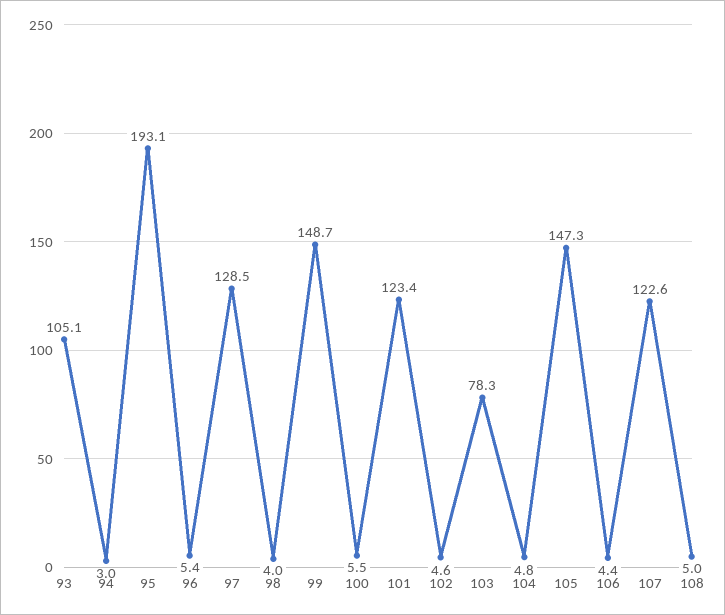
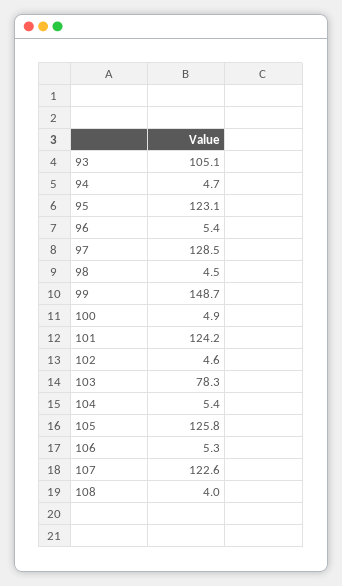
  {
    "93": 105.1,
-   "94": 3,
+   "94": 4.7,
-   "95": 193.1,
+   "95": 123.1,
    "96": 5.4,
    "97": 128.5,
-   "98": 4,
+   "98": 4.5,
    "99": 148.7,
-   "100": 5.5,
+   "100": 4.9,
-   "101": 123.4,
+   "101": 124.2,
    "102": 4.6,
    "103": 78.3,
-   "104": 4.8,
+   "104": 5.4,
-   "105": 147.3,
+   "105": 125.8,
-   "106": 4.4,
+   "106": 5.3,
    "107": 122.6,
-   "108": 5
+   "108": 4
  }

